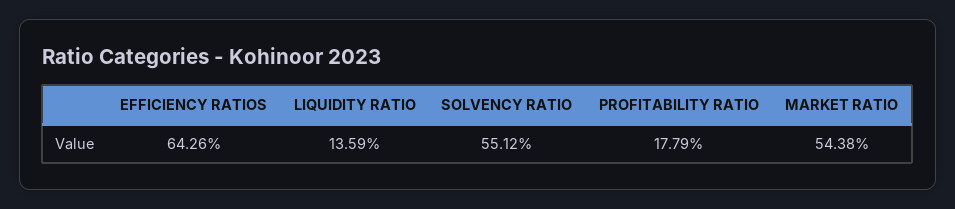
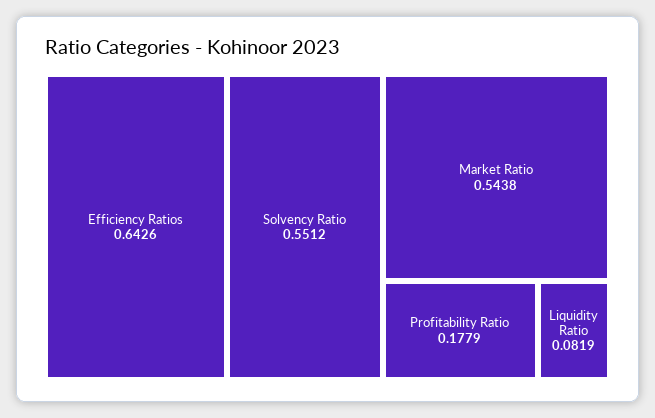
  {
    "EFFICIENCY RATIOS": 0.6426,
-   "LIQUIDITY RATIO": 0.1359,
+   "LIQUIDITY RATIO": 0.0819,
    "SOLVENCY RATIO": 0.5512,
    "PROFITABILITY RATIO": 0.1779,
    "MARKET RATIO": 0.5438
  }

